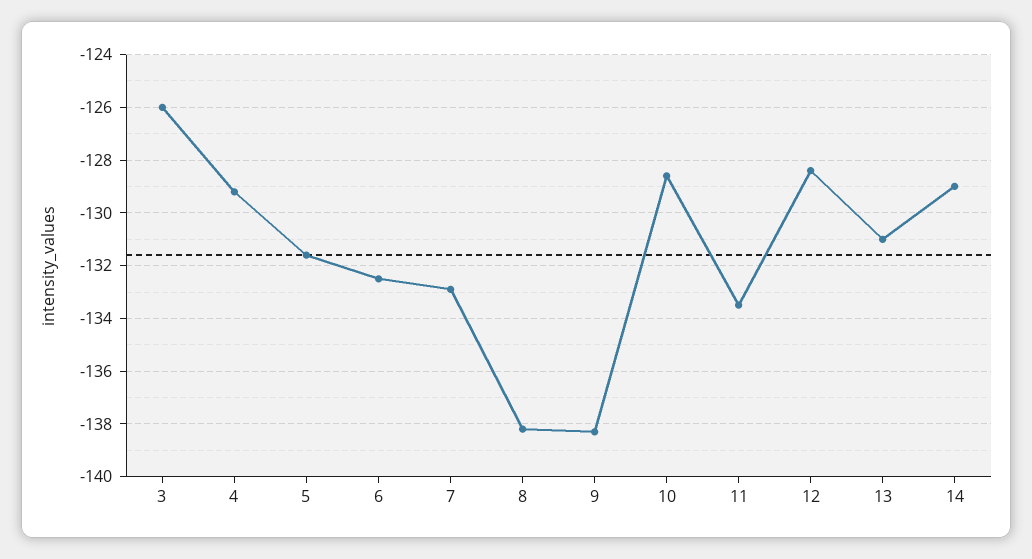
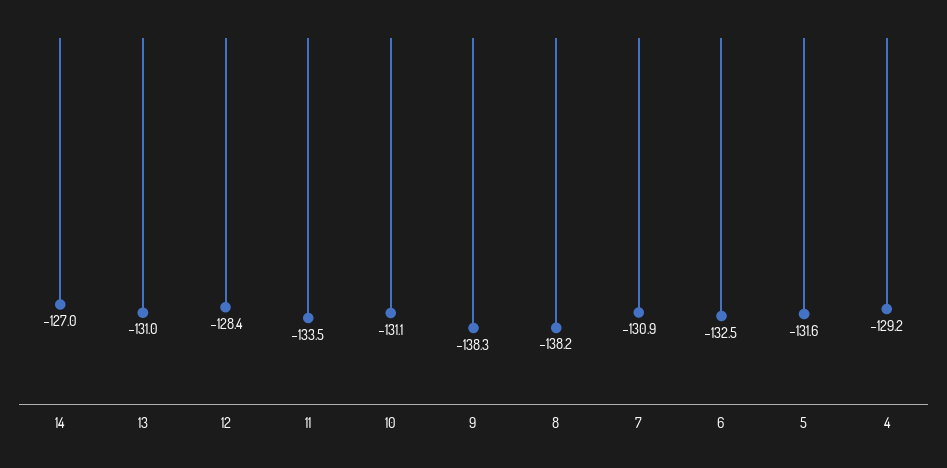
  {
-   "3": -126,
    "4": -129.2,
    "5": -131.6,
    "6": -132.5,
-   "7": -133,
+   "7": -130.9,
    "8": -138.2,
    "9": -138.3,
-   "10": -128.5,
+   "10": -131.1,
    "11": -133.5,
    "12": -128.4,
    "13": -131,
-   "14": -129
+   "14": -127
  }

